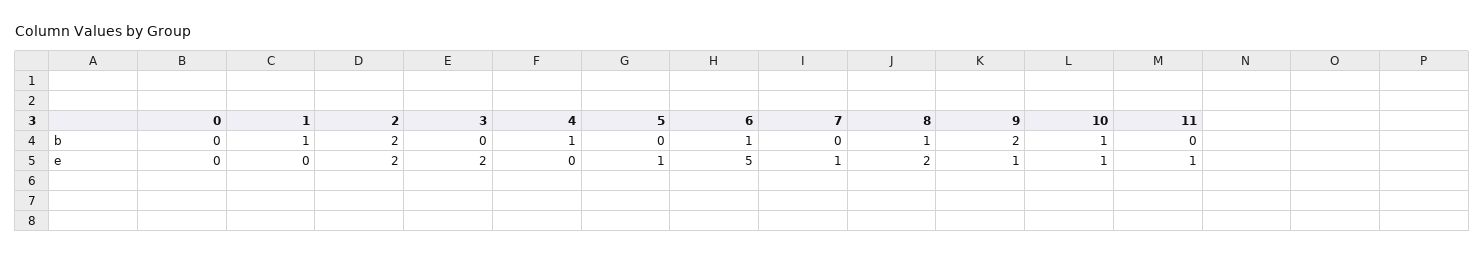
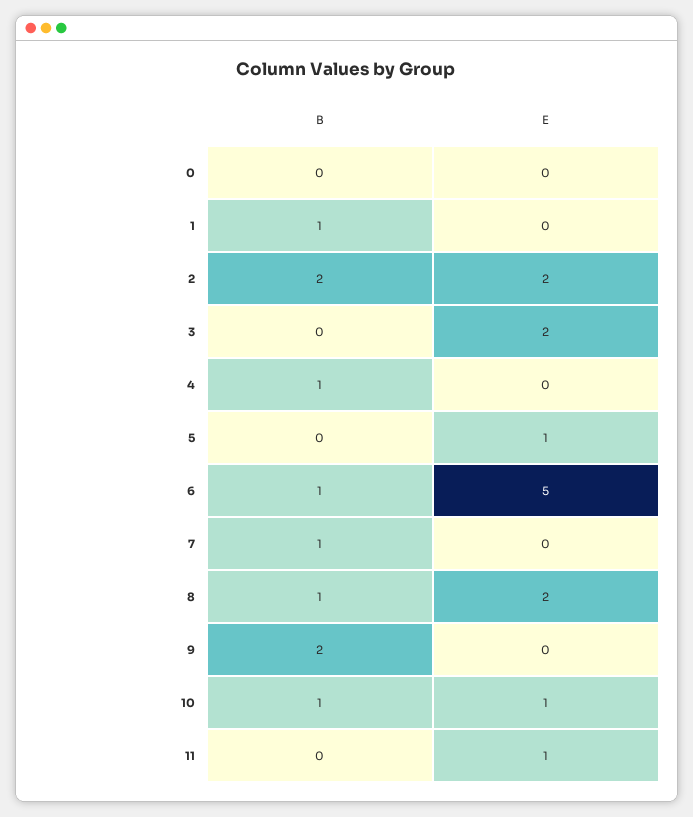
  {
    "0": {
      "b": 0,
      "e": 0
    },
    "1": {
      "b": 1,
      "e": 0
    },
    "2": {
      "b": 2,
      "e": 2
    },
    "3": {
      "b": 0,
      "e": 2
    },
    "4": {
      "b": 1,
      "e": 0
    },
    "5": {
      "b": 0,
      "e": 1
    },
    "6": {
      "b": 1,
      "e": 5
    },
    "7": {
-     "b": 0,
+     "b": 1,
-     "e": 1
+     "e": 0
    },
    "8": {
      "b": 1,
      "e": 2
    },
    "9": {
      "b": 2,
-     "e": 1
+     "e": 0
    },
    "10": {
      "b": 1,
      "e": 1
    },
    "11": {
      "b": 0,
      "e": 1
    }
  }

